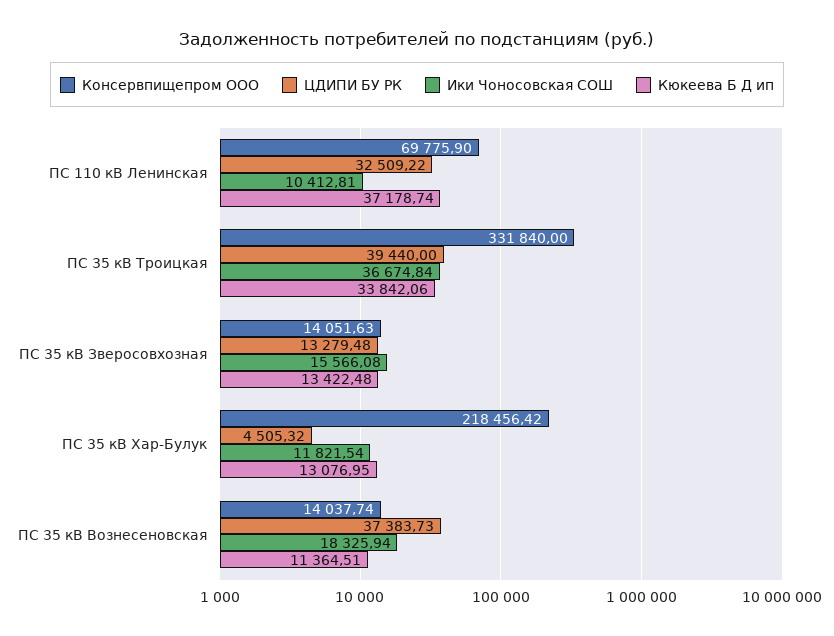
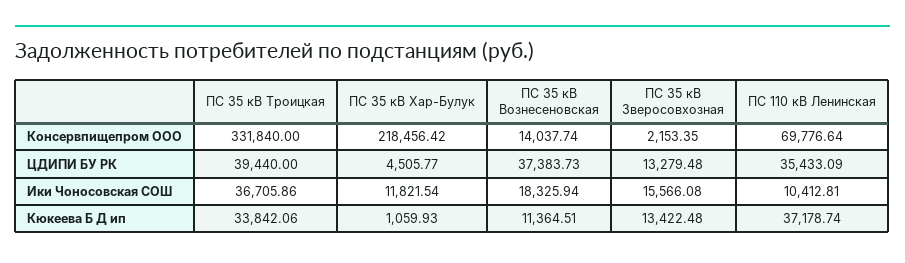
  {
    "Консервпищепром ООО": {
-     "ПС 110 кВ Ленинская": 69775.9,
+     "ПС 110 кВ Ленинская": 69776.64,
      "ПС 35 кВ Троицкая": 331840,
-     "ПС 35 кВ Зверосовхозная": 14051.63,
+     "ПС 35 кВ Зверосовхозная": 2153.35,
      "ПС 35 кВ Хар-Булук": 218456.42,
      "ПС 35 кВ Вознесеновская": 14037.74
    },
    "ЦДИПИ БУ РК": {
-     "ПС 110 кВ Ленинская": 32509.22,
+     "ПС 110 кВ Ленинская": 35433.09,
      "ПС 35 кВ Троицкая": 39440,
      "ПС 35 кВ Зверосовхозная": 13279.48,
-     "ПС 35 кВ Хар-Булук": 4505.32,
+     "ПС 35 кВ Хар-Булук": 4505.77,
      "ПС 35 кВ Вознесеновская": 37383.73
    },
    "Ики Чоносовская СОШ": {
      "ПС 110 кВ Ленинская": 10412.81,
-     "ПС 35 кВ Троицкая": 36674.84,
+     "ПС 35 кВ Троицкая": 36705.86,
      "ПС 35 кВ Зверосовхозная": 15566.08,
      "ПС 35 кВ Хар-Булук": 11821.54,
      "ПС 35 кВ Вознесеновская": 18325.94
    },
    "Кюкеева Б Д ип": {
      "ПС 110 кВ Ленинская": 37178.74,
      "ПС 35 кВ Троицкая": 33842.06,
      "ПС 35 кВ Зверосовхозная": 13422.48,
-     "ПС 35 кВ Хар-Булук": 13076.95,
+     "ПС 35 кВ Хар-Булук": 1059.93,
      "ПС 35 кВ Вознесеновская": 11364.51
    }
  }

